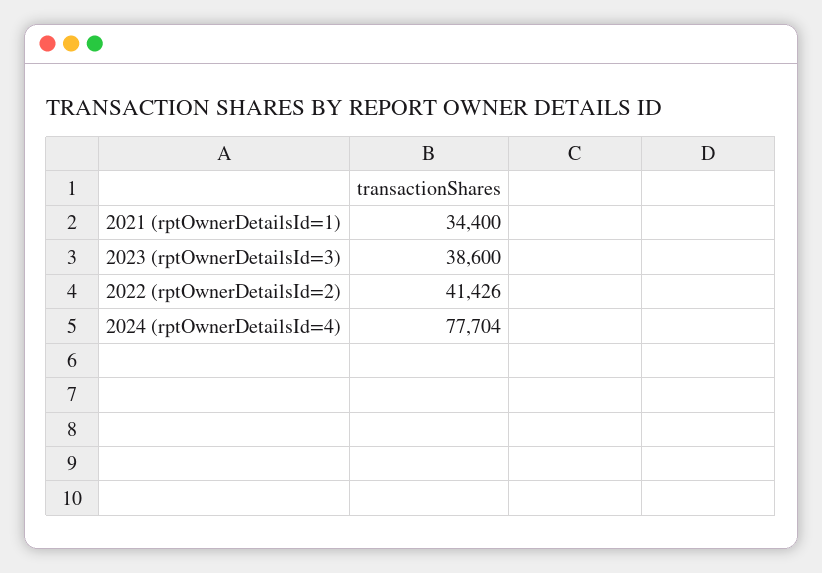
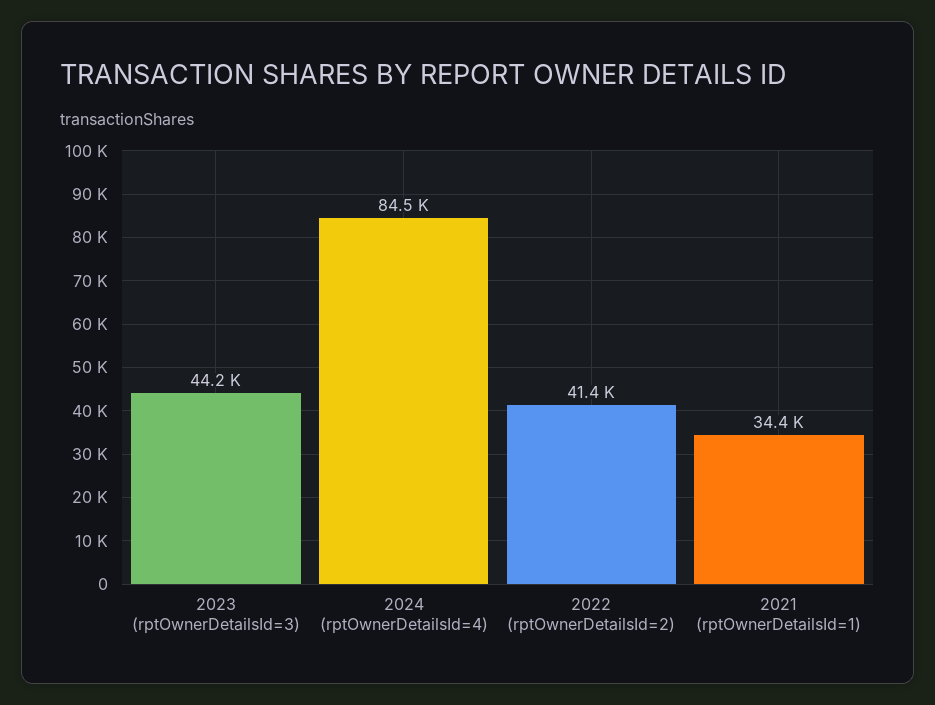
  {
    "2021 (rptOwnerDetailsId=1)": 34400,
-   "2023 (rptOwnerDetailsId=3)": 38600,
+   "2023 (rptOwnerDetailsId=3)": 44200,
    "2022 (rptOwnerDetailsId=2)": 41426,
-   "2024 (rptOwnerDetailsId=4)": 77704
+   "2024 (rptOwnerDetailsId=4)": 84500
  }

